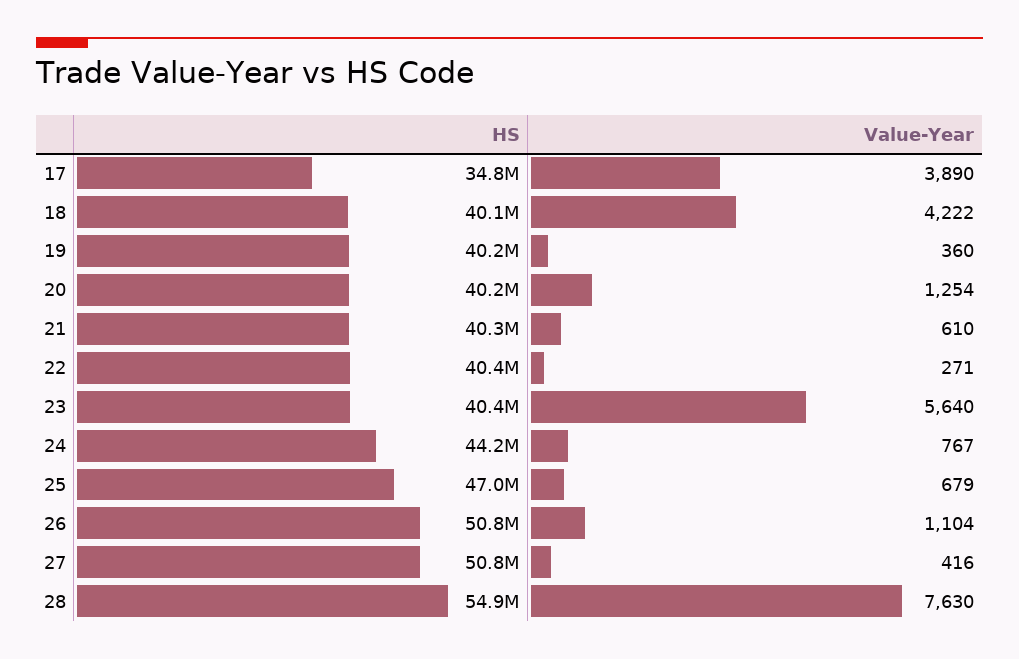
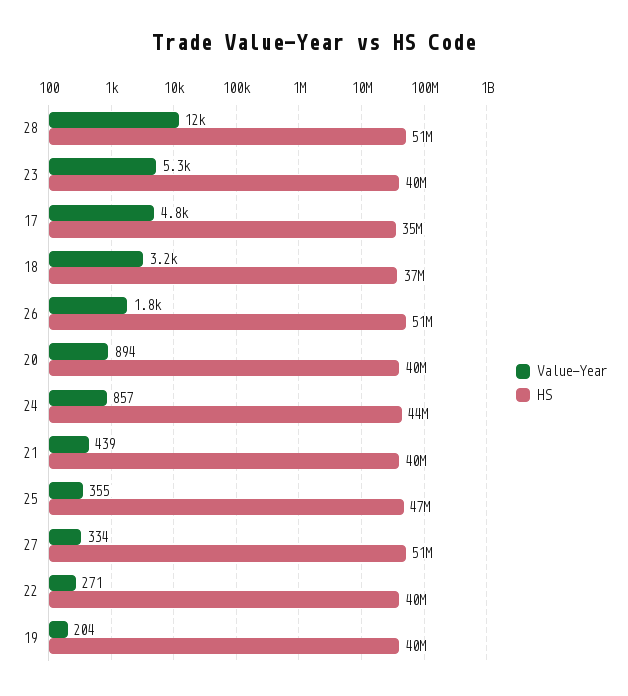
  {
    "HS": {
      "17": 34800000,
-     "18": 40100000,
+     "18": 37000000,
      "19": 40200000,
      "20": 40200000,
      "21": 40300000,
      "22": 40400000,
      "23": 40400000,
      "24": 44200000,
      "25": 47000000,
      "26": 50800000,
      "27": 50800000,
-     "28": 54900000
+     "28": 51000000
    },
    "Value-Year": {
-     "17": 3890,
+     "17": 4800,
-     "18": 4222,
+     "18": 3200,
-     "19": 360,
+     "19": 204,
-     "20": 1254,
+     "20": 894,
-     "21": 610,
+     "21": 439,
      "22": 271,
-     "23": 5640,
+     "23": 5300,
-     "24": 767,
+     "24": 857,
-     "25": 679,
+     "25": 355,
-     "26": 1104,
+     "26": 1800,
-     "27": 416,
+     "27": 334,
-     "28": 7630
+     "28": 12000
    }
  }

